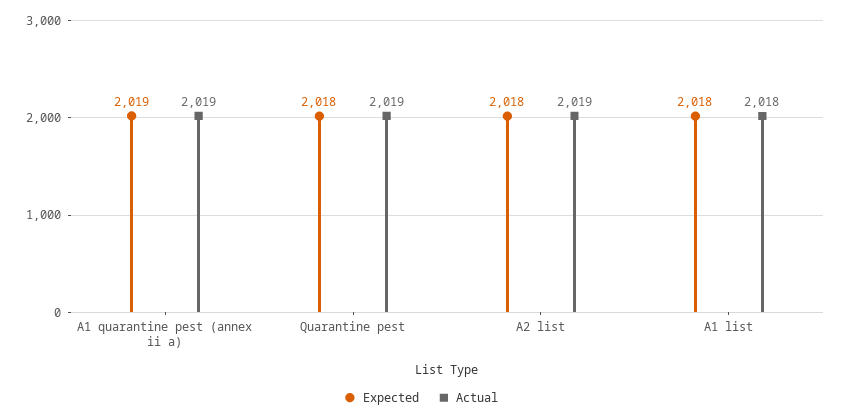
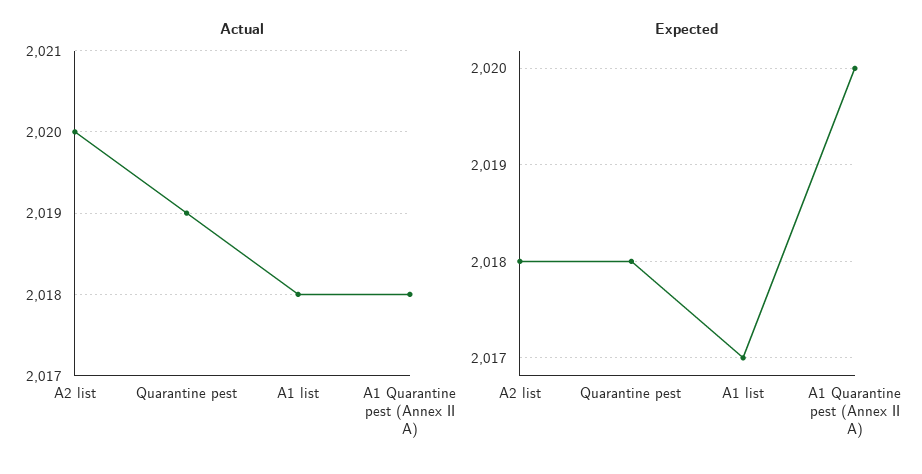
  {
    "Expected": {
-     "A1 quarantine pest (annex ii a)": 2019,
+     "A1 quarantine pest (annex ii a)": 2020,
      "Quarantine pest": 2018,
      "A2 list": 2018,
-     "A1 list": 2018
+     "A1 list": 2017
    },
    "Actual": {
-     "A1 quarantine pest (annex ii a)": 2019,
+     "A1 quarantine pest (annex ii a)": 2018,
      "Quarantine pest": 2019,
-     "A2 list": 2019,
+     "A2 list": 2020,
      "A1 list": 2018
    }
  }

